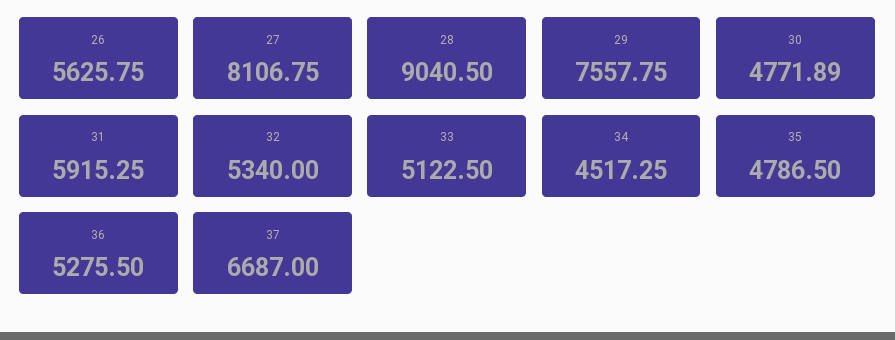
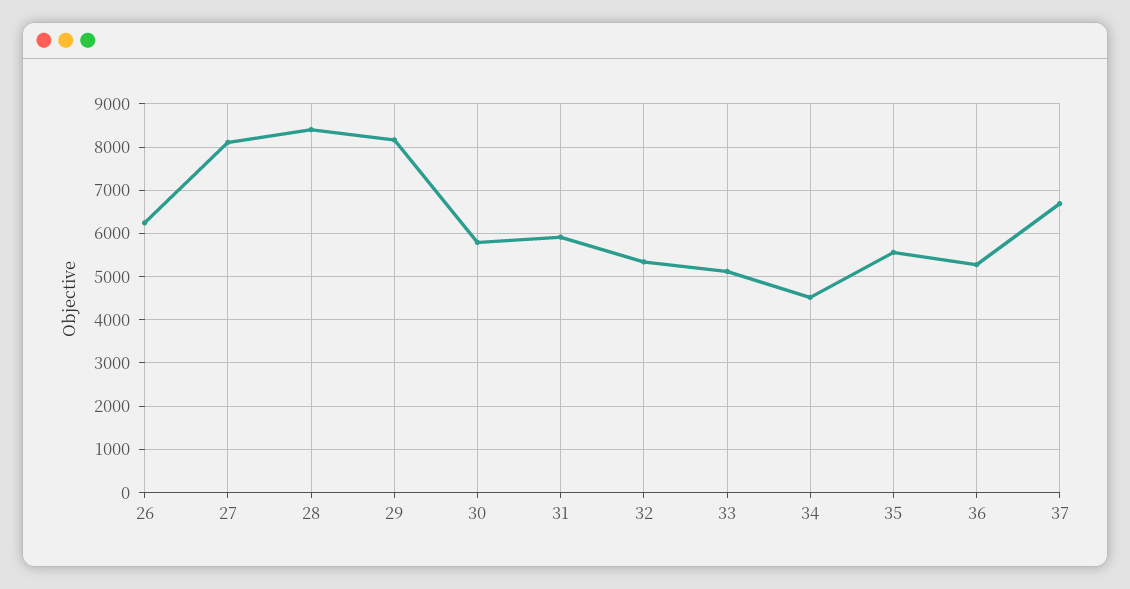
  {
-   "26": 5625.75,
+   "26": 6200,
    "27": 8106.75,
-   "28": 9040.5,
+   "28": 8400,
-   "29": 7557.75,
+   "29": 8200,
-   "30": 4771.89,
+   "30": 5800,
    "31": 5915.25,
    "32": 5340,
    "33": 5122.5,
    "34": 4517.25,
-   "35": 4786.5,
+   "35": 5600,
    "36": 5275.5,
    "37": 6687
  }

